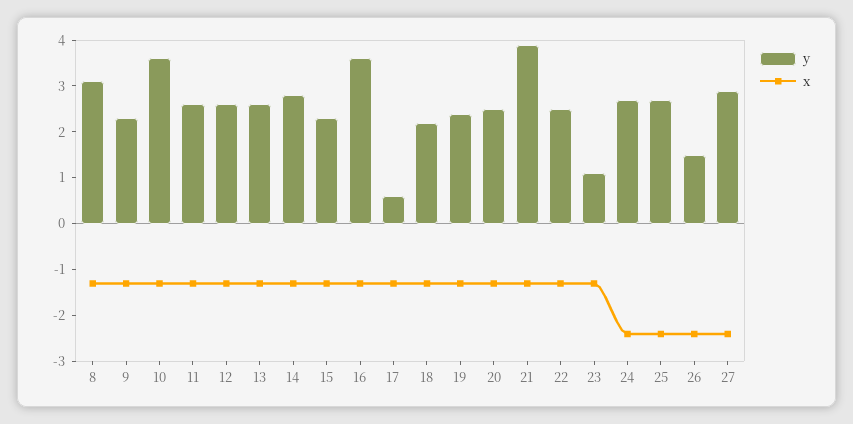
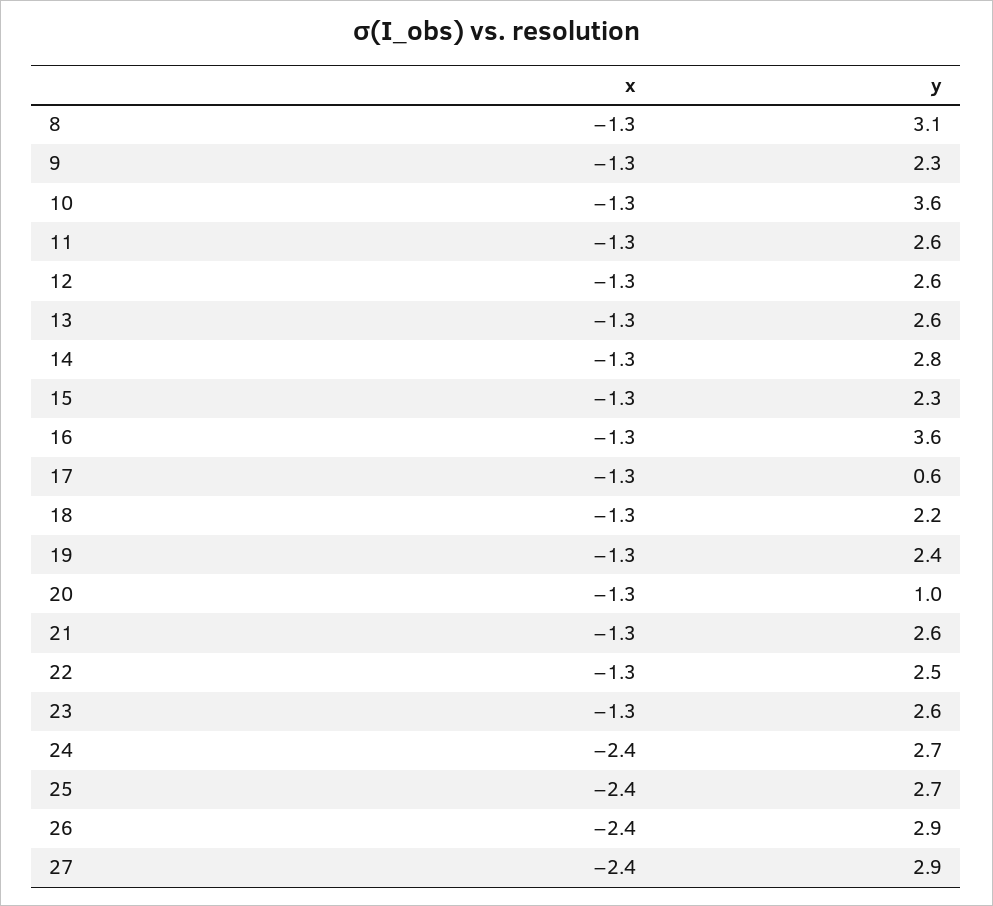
  {
    "y": {
      "8": 3.1,
      "9": 2.3,
      "10": 3.6,
      "11": 2.6,
      "12": 2.6,
      "13": 2.6,
      "14": 2.8,
      "15": 2.3,
      "16": 3.6,
      "17": 0.6,
      "18": 2.2,
      "19": 2.4,
-     "20": 2.5,
+     "20": 1,
-     "21": 4,
+     "21": 2.6,
      "22": 2.5,
-     "23": 1,
+     "23": 2.6,
      "24": 2.7,
      "25": 2.7,
-     "26": 1.5,
+     "26": 2.9,
      "27": 2.9
    },
    "x": {
      "8": -1.3,
      "9": -1.3,
      "10": -1.3,
      "11": -1.3,
      "12": -1.3,
      "13": -1.3,
      "14": -1.3,
      "15": -1.3,
      "16": -1.3,
      "17": -1.3,
      "18": -1.3,
      "19": -1.3,
      "20": -1.3,
      "21": -1.3,
      "22": -1.3,
      "23": -1.3,
      "24": -2.4,
      "25": -2.4,
      "26": -2.4,
      "27": -2.4
    }
  }

